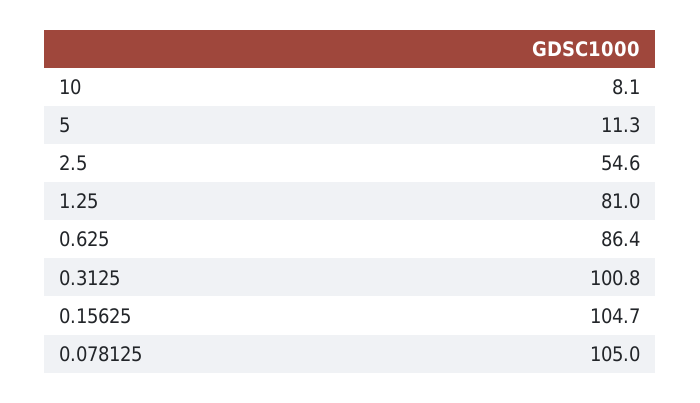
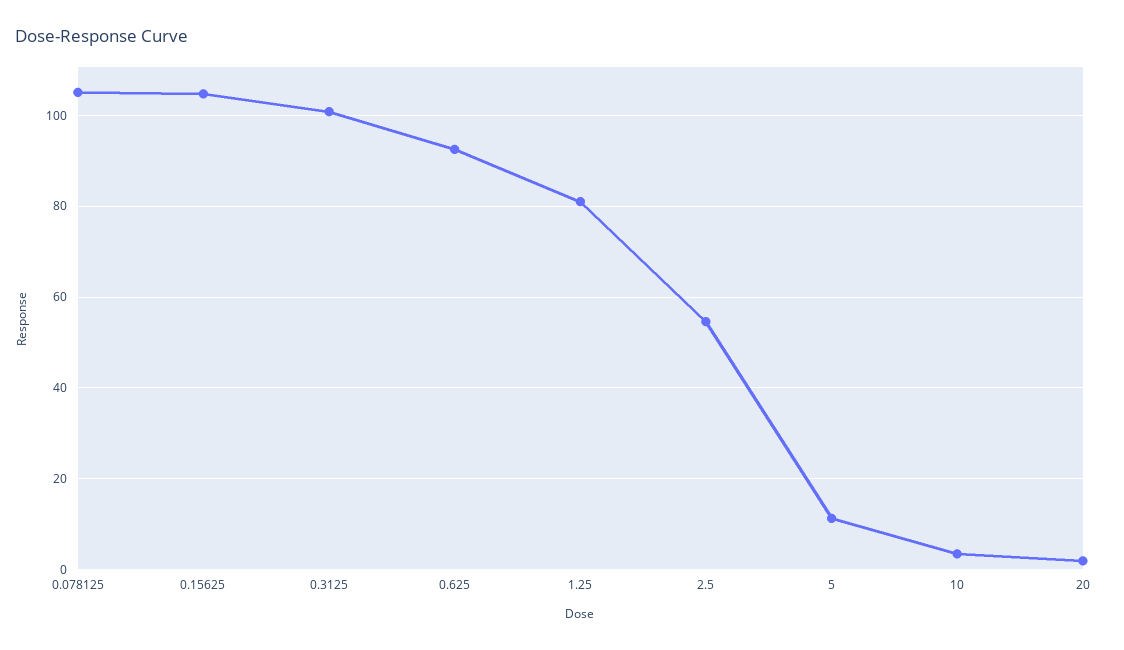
  {
-   "10": 8.1,
+   "10": 4,
    "5": 11.3,
    "2.5": 54.6,
    "1.25": 81,
-   "0.625": 86.4,
+   "0.625": 92,
    "0.3125": 100.8,
    "0.15625": 104.7,
-   "0.078125": 105
+   "0.078125": 105,
+   "20": 2
  }

